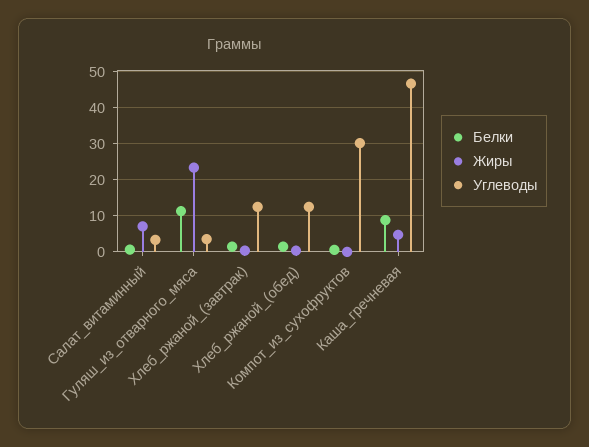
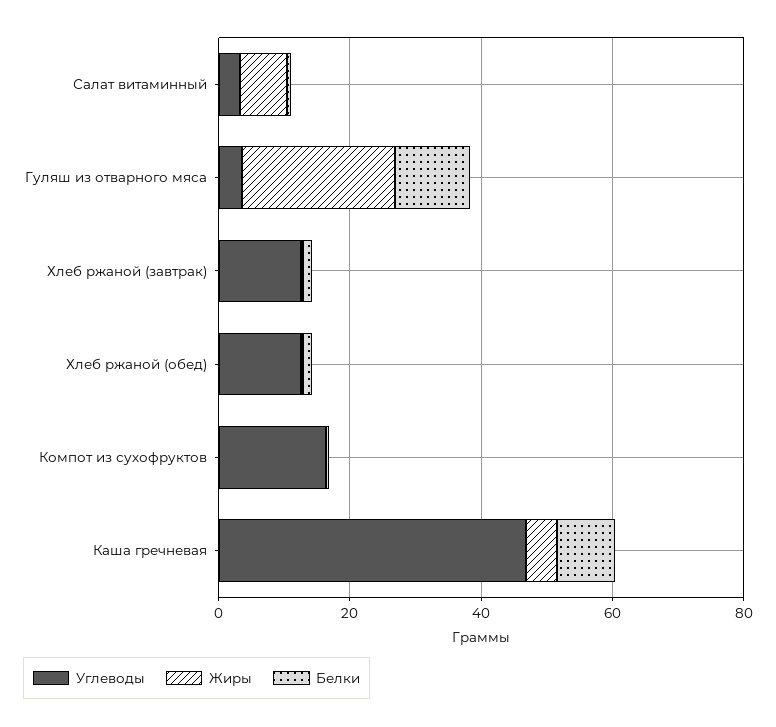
  {
    "Белки": {
      "Салат_витаминный": 0,
      "Гуляш_из_отварного_мяса": 12,
      "Хлеб_ржаной_(завтрак)": 2,
      "Хлеб_ржаной_(обед)": 2,
      "Компот_из_сухофруктов": 0,
      "Каша_гречневая": 8
    },
    "Жиры": {
      "Салат_витаминный": 8,
      "Гуляш_из_отварного_мяса": 24,
      "Хлеб_ржаной_(завтрак)": 0,
      "Хлеб_ржаной_(обед)": 0,
      "Компот_из_сухофруктов": 0,
      "Каша_гречневая": 4
    },
    "Углеводы": {
      "Салат_витаминный": 4,
      "Гуляш_из_отварного_мяса": 4,
      "Хлеб_ржаной_(завтрак)": 12,
      "Хлеб_ржаной_(обед)": 12,
-     "Компот_из_сухофруктов": 30,
+     "Компот_из_сухофруктов": 15,
      "Каша_гречневая": 46
    }
  }

